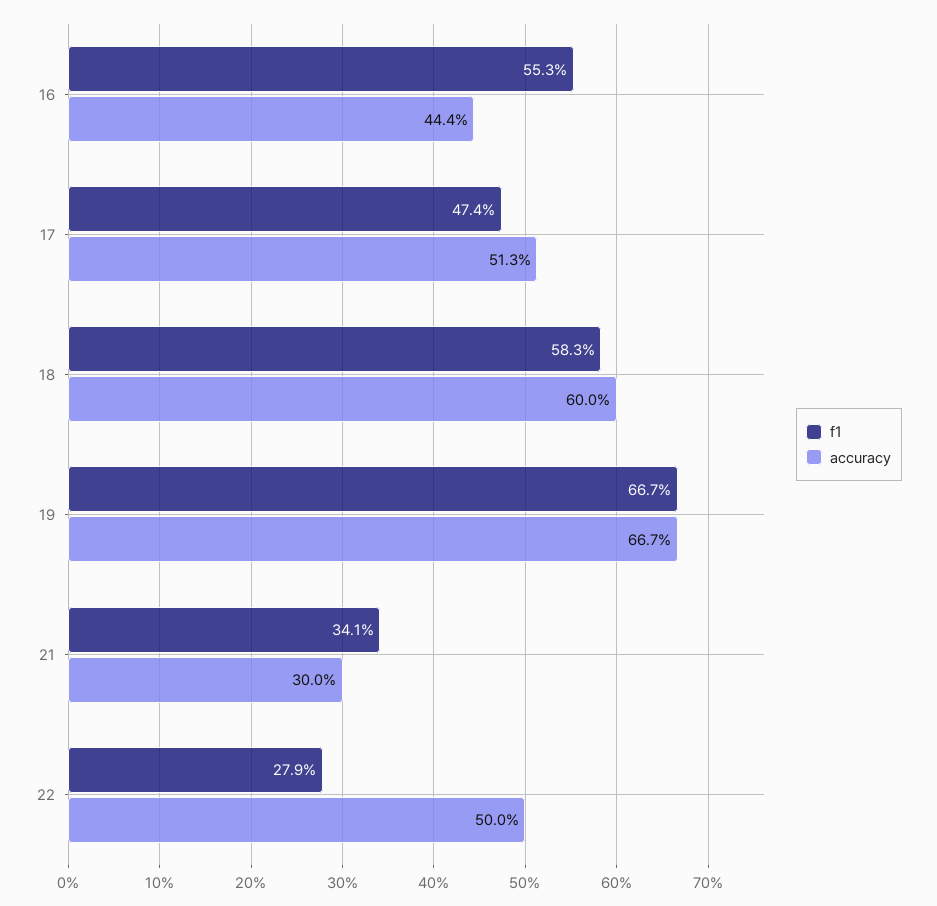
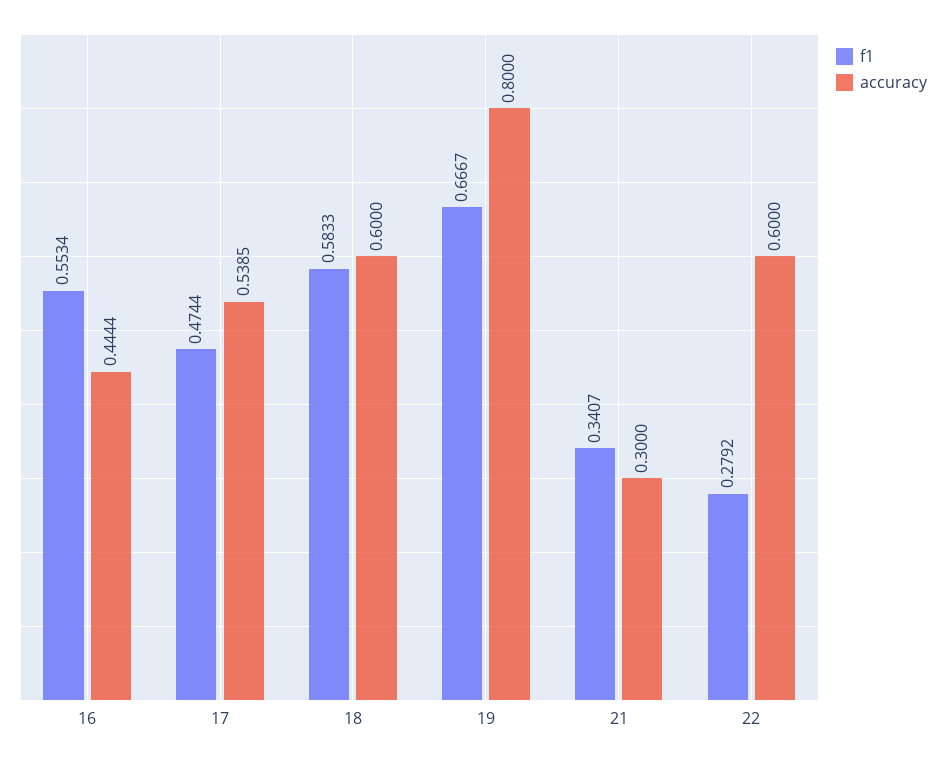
  {
    "f1": {
      "16": 0.5534,
      "17": 0.4744,
      "18": 0.5833,
      "19": 0.6667,
      "21": 0.3407,
      "22": 0.2792
    },
    "accuracy": {
      "16": 0.4444,
-     "17": 0.513,
+     "17": 0.5385,
      "18": 0.6,
-     "19": 0.667,
+     "19": 0.8,
      "21": 0.3,
-     "22": 0.5
+     "22": 0.6
    }
  }

